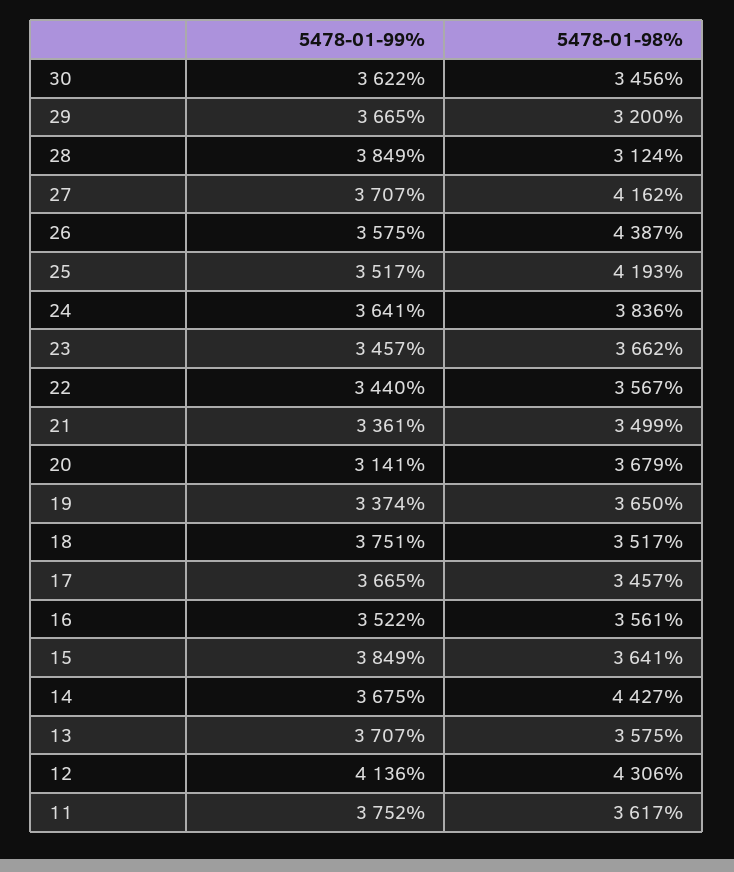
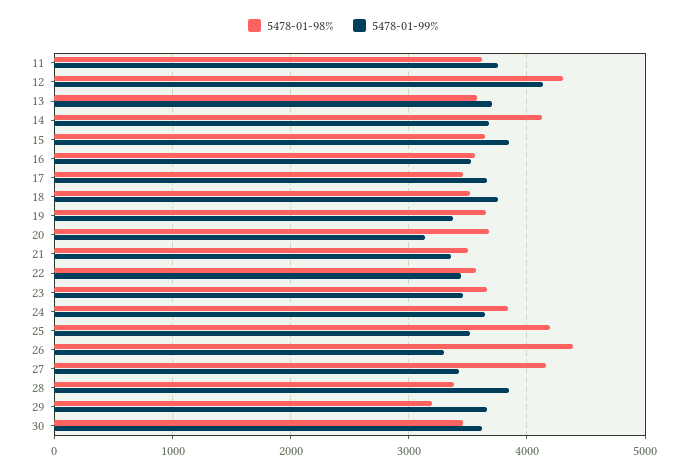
  {
    "5478-01-99%": {
      "30": 3622,
      "29": 3665,
      "28": 3849,
-     "27": 3707,
+     "27": 3400,
-     "26": 3575,
+     "26": 3300,
      "25": 3517,
      "24": 3641,
      "23": 3457,
      "22": 3440,
      "21": 3361,
      "20": 3141,
      "19": 3374,
      "18": 3751,
      "17": 3665,
      "16": 3522,
      "15": 3849,
      "14": 3675,
      "13": 3707,
      "12": 4136,
      "11": 3752
    },
    "5478-01-98%": {
      "30": 3456,
      "29": 3200,
-     "28": 3124,
+     "28": 3400,
      "27": 4162,
      "26": 4387,
      "25": 4193,
      "24": 3836,
      "23": 3662,
      "22": 3567,
      "21": 3499,
      "20": 3679,
      "19": 3650,
      "18": 3517,
      "17": 3457,
      "16": 3561,
      "15": 3641,
-     "14": 4427,
+     "14": 4100,
      "13": 3575,
      "12": 4306,
      "11": 3617
    }
  }

